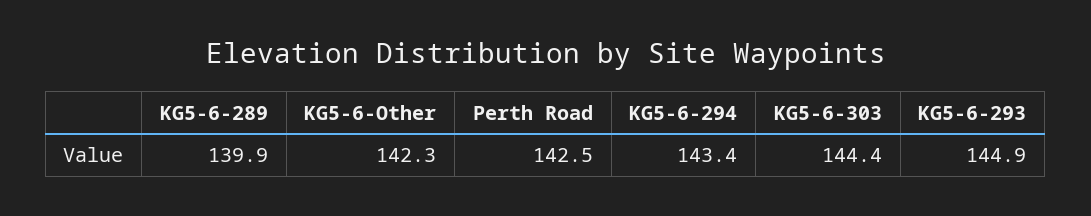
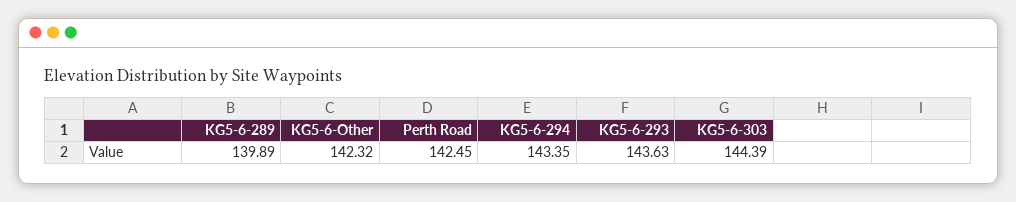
  {
    "KG5-6-289": 139.89,
    "KG5-6-Other": 142.32,
    "Perth Road": 142.45,
    "KG5-6-294": 143.35,
    "KG5-6-303": 144.39,
-   "KG5-6-293": 144.9
+   "KG5-6-293": 143.63
  }

